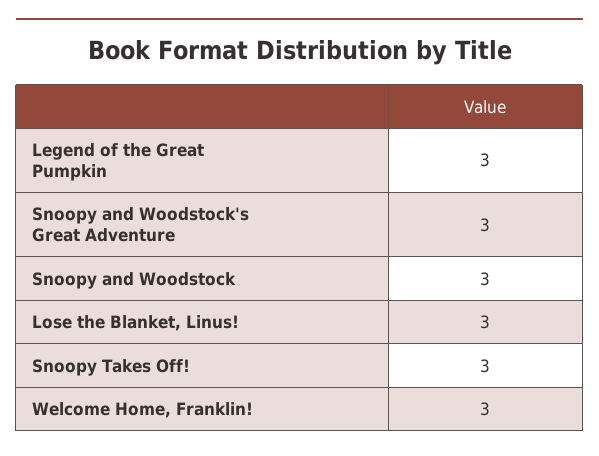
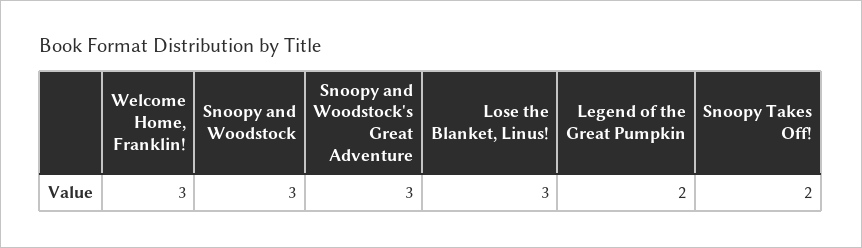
  {
-   "Legend of the Great Pumpkin": 3,
+   "Legend of the Great Pumpkin": 2,
    "Snoopy and Woodstock's Great Adventure": 3,
    "Snoopy and Woodstock": 3,
    "Lose the Blanket, Linus!": 3,
-   "Snoopy Takes Off!": 3,
+   "Snoopy Takes Off!": 2,
    "Welcome Home, Franklin!": 3
  }

